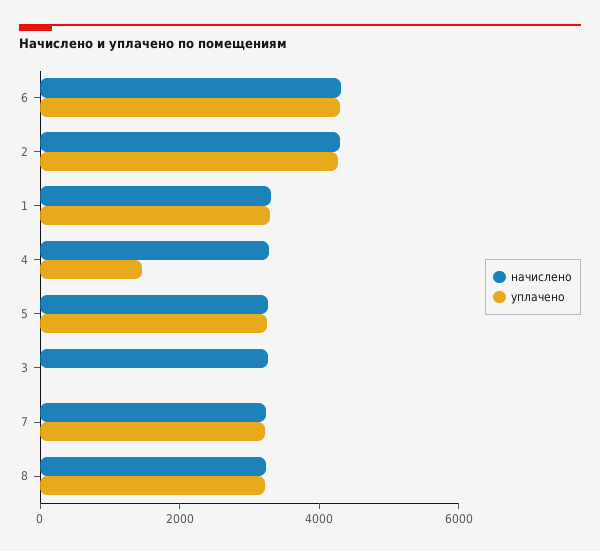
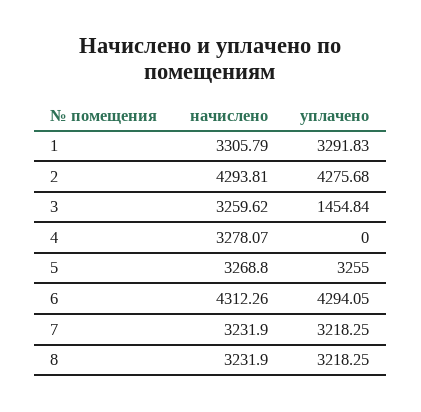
  {
    "начислено": {
      "6": 4312.26,
      "2": 4293.81,
      "1": 3305.79,
      "4": 3278.07,
      "5": 3268.8,
      "3": 3259.62,
      "7": 3231.9,
      "8": 3231.9
    },
    "уплачено": {
      "6": 4294.05,
      "2": 4275.68,
      "1": 3291.83,
-     "4": 1500,
+     "4": 0,
      "5": 3255,
-     "3": 0,
+     "3": 1454.84,
      "7": 3218.25,
      "8": 3218.25
    }
  }

